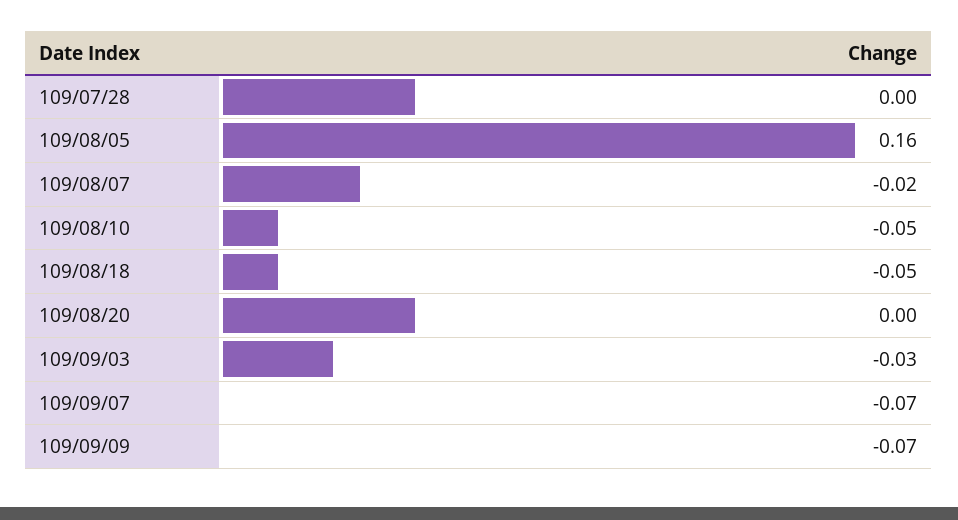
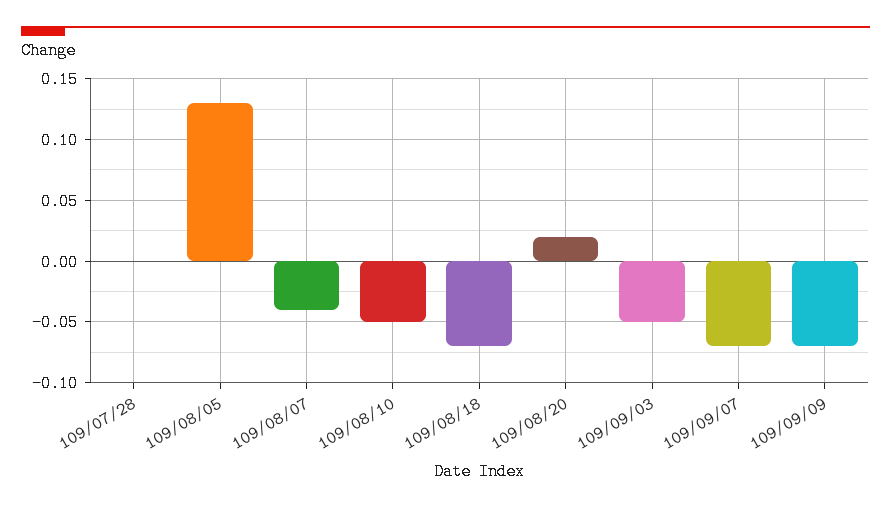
  {
    "109/07/28": 0,
-   "109/08/05": 0.16,
+   "109/08/05": 0.13,
-   "109/08/07": -0.02,
+   "109/08/07": -0.04,
    "109/08/10": -0.05,
-   "109/08/18": -0.05,
+   "109/08/18": -0.07,
-   "109/08/20": 0,
+   "109/08/20": 0.02,
-   "109/09/03": -0.03,
+   "109/09/03": -0.05,
    "109/09/07": -0.07,
    "109/09/09": -0.07
  }

